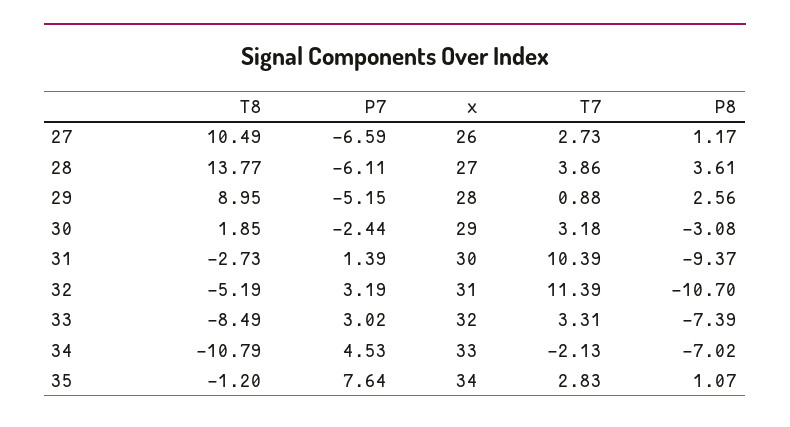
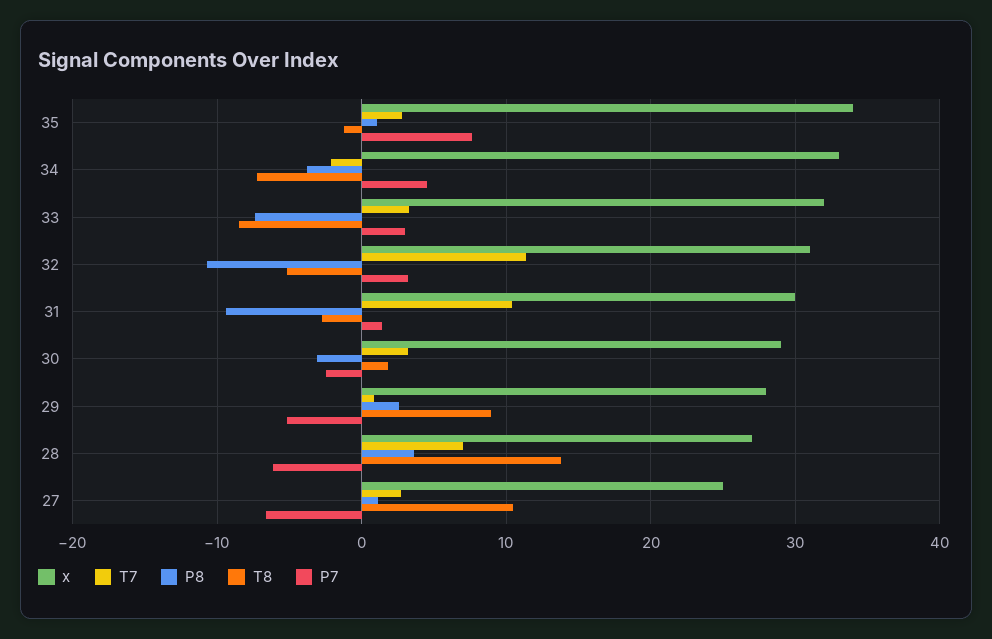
  {
    "T8": {
      "27": 10.49,
      "28": 13.77,
      "29": 8.95,
      "30": 1.85,
      "31": -2.73,
      "32": -5.19,
      "33": -8.49,
-     "34": -10.79,
+     "34": -7,
      "35": -1.2
    },
    "P7": {
      "27": -6.59,
      "28": -6.11,
      "29": -5.15,
      "30": -2.44,
      "31": 1.39,
      "32": 3.19,
      "33": 3.02,
      "34": 4.53,
      "35": 7.64
    },
    "x": {
-     "27": 26,
+     "27": 25,
      "28": 27,
      "29": 28,
      "30": 29,
      "31": 30,
      "32": 31,
      "33": 32,
      "34": 33,
      "35": 34
    },
    "T7": {
      "27": 2.73,
-     "28": 3.86,
+     "28": 7,
      "29": 0.88,
      "30": 3.18,
      "31": 10.39,
      "32": 11.39,
      "33": 3.31,
      "34": -2.13,
      "35": 2.83
    },
    "P8": {
      "27": 1.17,
      "28": 3.61,
      "29": 2.56,
      "30": -3.08,
      "31": -9.37,
      "32": -10.7,
      "33": -7.39,
-     "34": -7.02,
+     "34": -4,
      "35": 1.07
    }
  }

